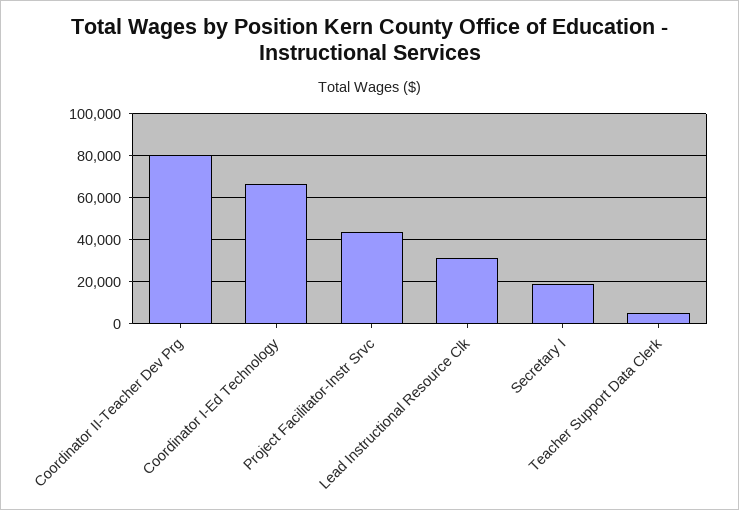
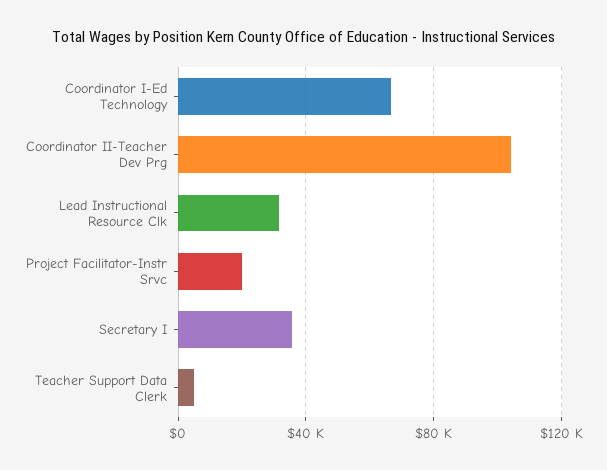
  {
-   "Coordinator II-Teacher Dev Prg": 80000,
+   "Coordinator II-Teacher Dev Prg": 105000,
    "Coordinator I-Ed Technology": 65000,
-   "Project Facilitator-Instr Srvc": 45000,
+   "Project Facilitator-Instr Srvc": 20000,
    "Lead Instructional Resource Clk": 30000,
-   "Secretary I": 20000,
+   "Secretary I": 35000,
    "Teacher Support Data Clerk": 5000
  }

